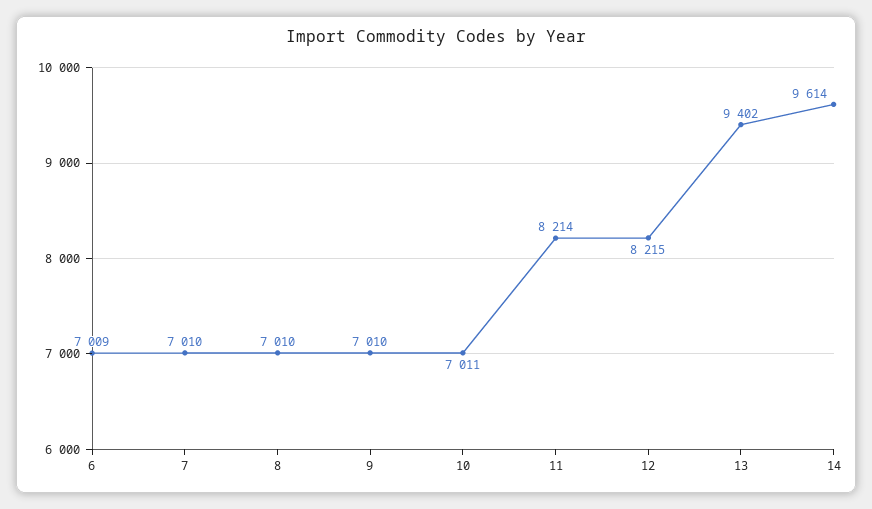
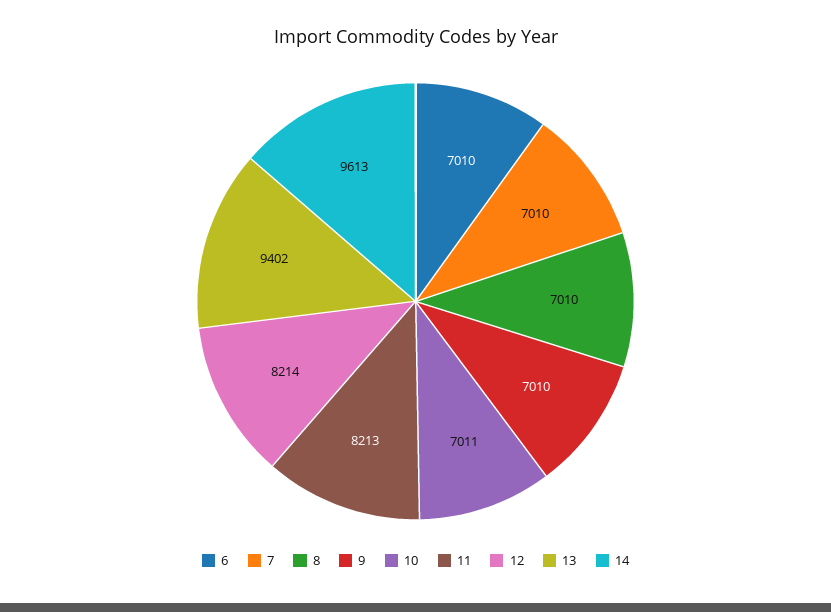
  {
-   "6": 7009,
+   "6": 7010,
    "7": 7010,
    "8": 7010,
    "9": 7010,
    "10": 7011,
-   "11": 8214,
+   "11": 8213,
-   "12": 8215,
+   "12": 8214,
    "13": 9402,
-   "14": 9614
+   "14": 9613
  }

